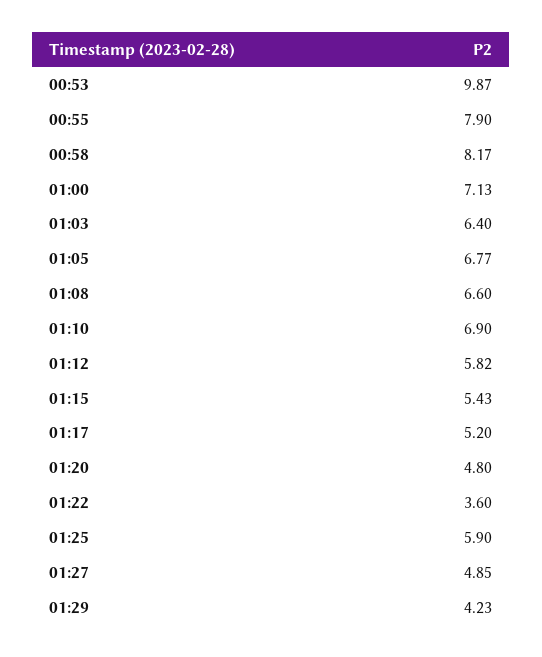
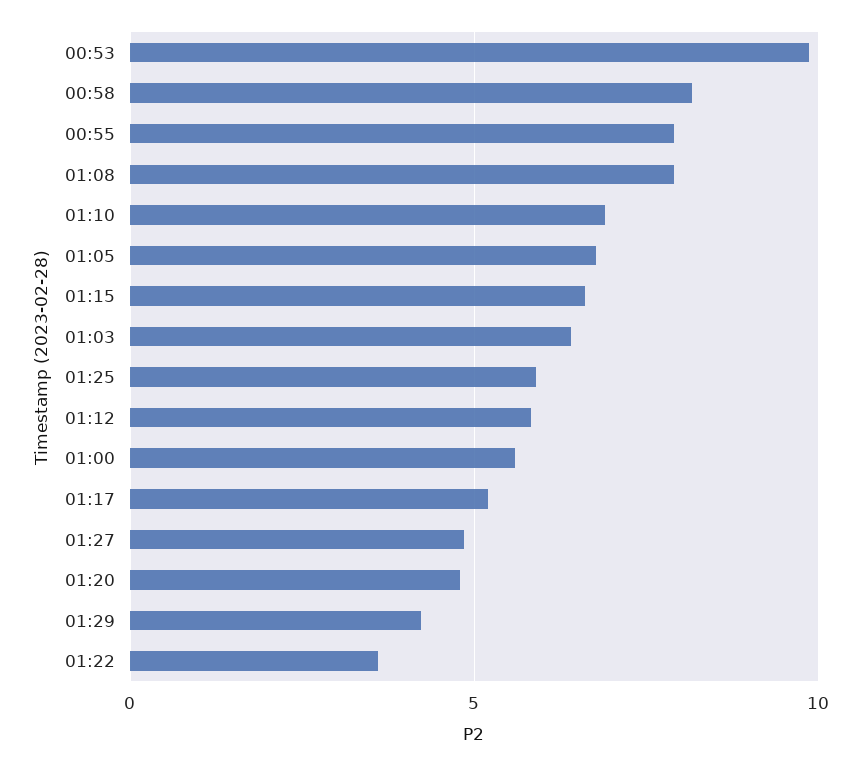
  {
    "00:53": 9.87,
    "00:55": 7.9,
    "00:58": 8.17,
-   "01:00": 7.13,
+   "01:00": 5.5,
    "01:03": 6.4,
    "01:05": 6.77,
-   "01:08": 6.6,
+   "01:08": 8,
    "01:10": 6.9,
    "01:12": 5.82,
-   "01:15": 5.43,
+   "01:15": 6.5,
    "01:17": 5.2,
    "01:20": 4.8,
    "01:22": 3.6,
    "01:25": 5.9,
    "01:27": 4.85,
    "01:29": 4.23
  }

